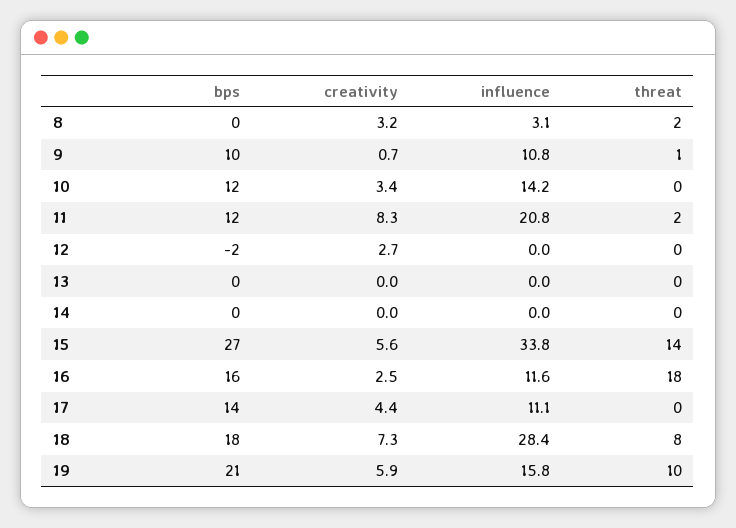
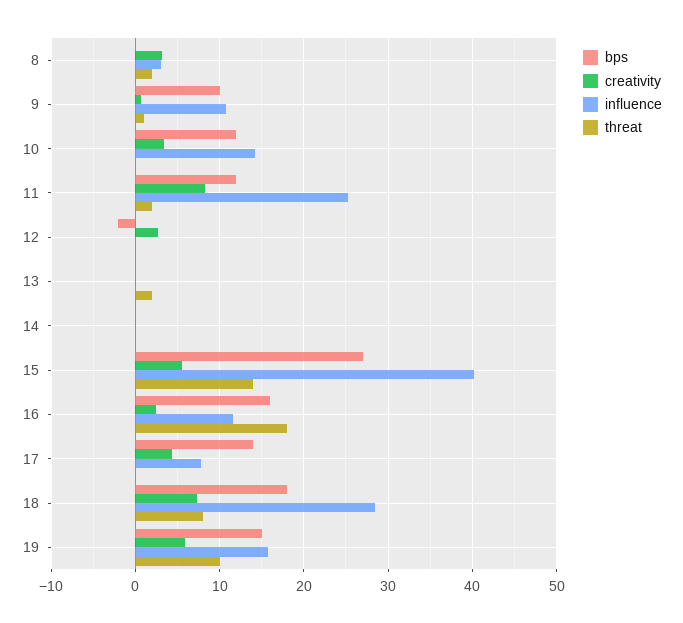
  {
    "bps": {
      "8": 0,
      "9": 10,
      "10": 12,
      "11": 12,
      "12": -2,
      "13": 0,
      "14": 0,
      "15": 27,
      "16": 16,
      "17": 14,
      "18": 18,
-     "19": 21
+     "19": 15
    },
    "creativity": {
      "8": 3.2,
      "9": 0.7,
      "10": 3.4,
      "11": 8.3,
      "12": 2.7,
      "13": 0,
      "14": 0,
      "15": 5.6,
      "16": 2.5,
      "17": 4.4,
      "18": 7.3,
      "19": 5.9
    },
    "influence": {
      "8": 3.1,
      "9": 10.8,
      "10": 14.2,
-     "11": 20.8,
+     "11": 25,
      "12": 0,
      "13": 0,
      "14": 0,
-     "15": 33.8,
+     "15": 40,
      "16": 11.6,
-     "17": 11.1,
+     "17": 8,
      "18": 28.4,
      "19": 15.8
    },
    "threat": {
      "8": 2,
      "9": 1,
      "10": 0,
      "11": 2,
      "12": 0,
-     "13": 0,
+     "13": 2,
      "14": 0,
      "15": 14,
      "16": 18,
      "17": 0,
      "18": 8,
      "19": 10
    }
  }

